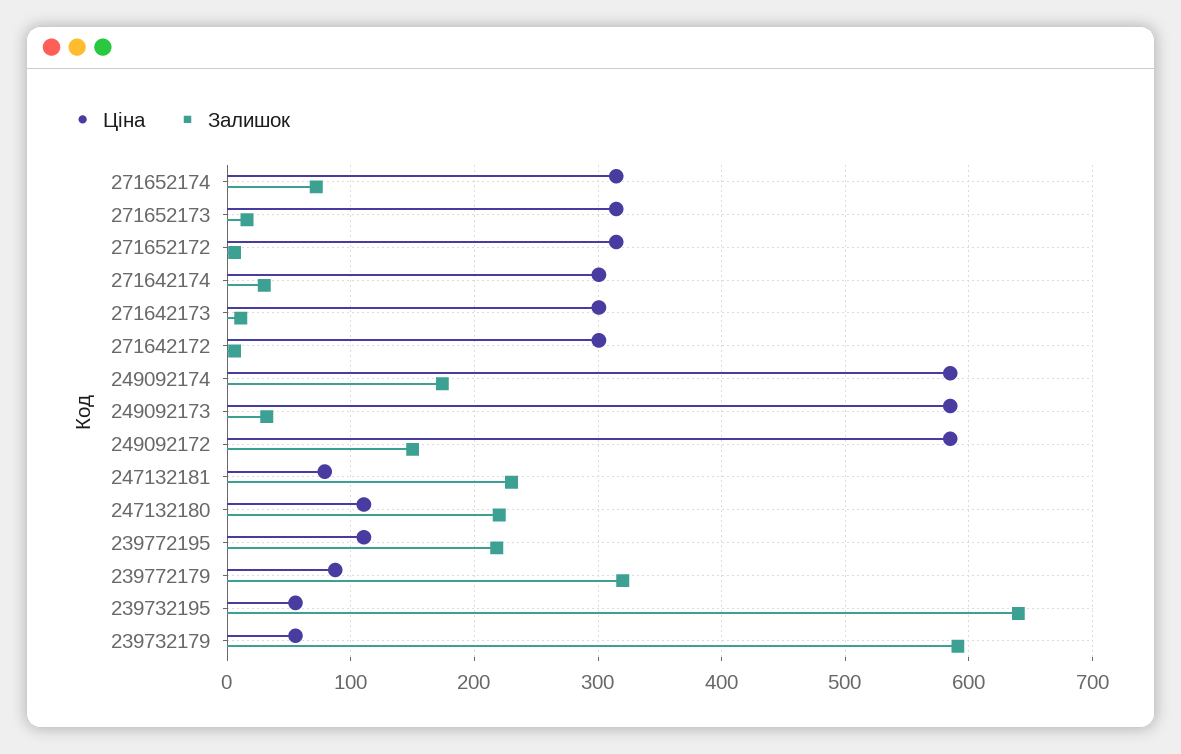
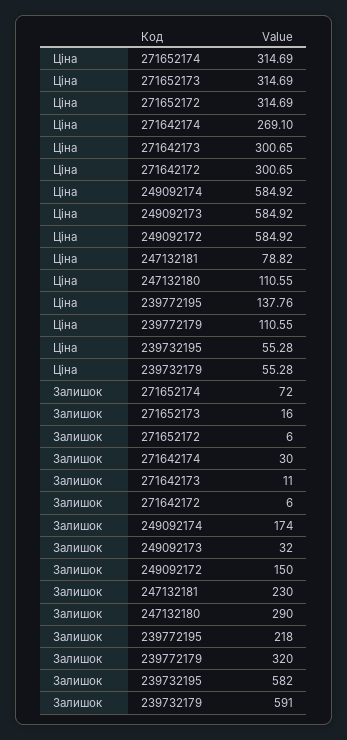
  {
    "Ціна": {
      "271652174": 314.69,
      "271652173": 314.69,
      "271652172": 314.69,
-     "271642174": 300,
+     "271642174": 269.1,
      "271642173": 300.65,
      "271642172": 300.65,
      "249092174": 584.92,
      "249092173": 584.92,
      "249092172": 584.92,
      "247132181": 78.82,
      "247132180": 110.55,
-     "239772195": 110,
+     "239772195": 137.76,
-     "239772179": 90,
+     "239772179": 110.55,
      "239732195": 55.28,
      "239732179": 55.28
    },
    "Залишок": {
      "271652174": 72,
      "271652173": 16,
      "271652172": 6,
      "271642174": 30,
      "271642173": 11,
      "271642172": 6,
      "249092174": 174,
      "249092173": 32,
      "249092172": 150,
      "247132181": 230,
-     "247132180": 220,
+     "247132180": 290,
      "239772195": 218,
      "239772179": 320,
-     "239732195": 640,
+     "239732195": 582,
      "239732179": 591
    }
  }

